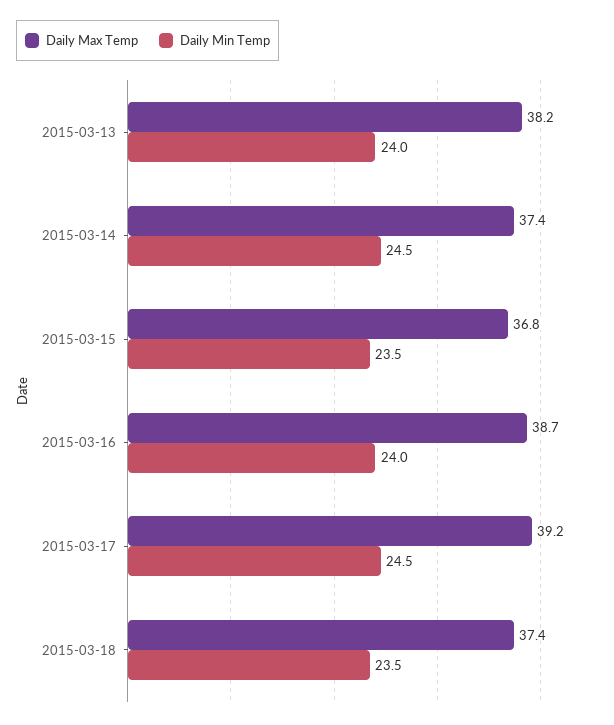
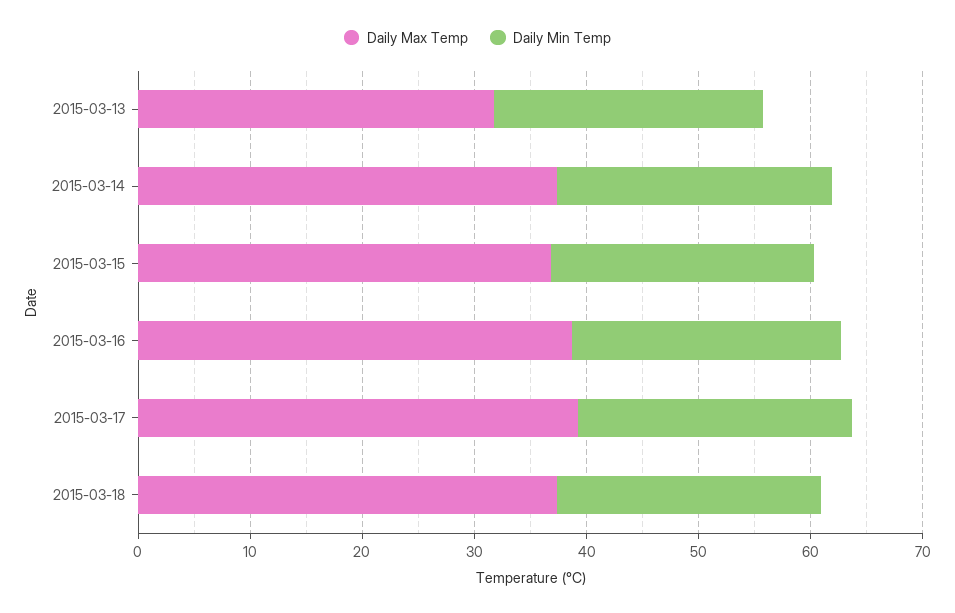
  {
    "Daily Max Temp": {
-     "2015-03-13": 38.2,
+     "2015-03-13": 32,
      "2015-03-14": 37.4,
      "2015-03-15": 36.8,
      "2015-03-16": 38.7,
      "2015-03-17": 39.2,
      "2015-03-18": 37.4
    },
    "Daily Min Temp": {
      "2015-03-13": 24,
      "2015-03-14": 24.5,
      "2015-03-15": 23.5,
      "2015-03-16": 24,
      "2015-03-17": 24.5,
      "2015-03-18": 23.5
    }
  }

